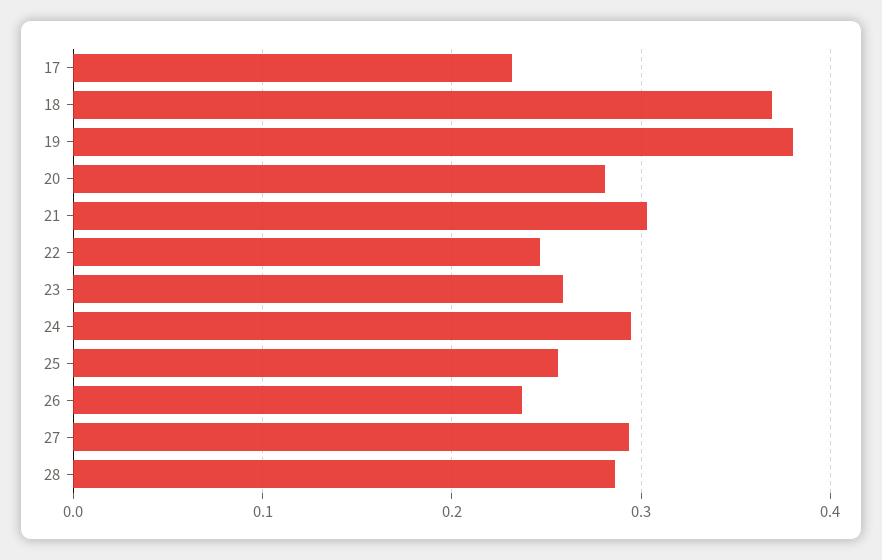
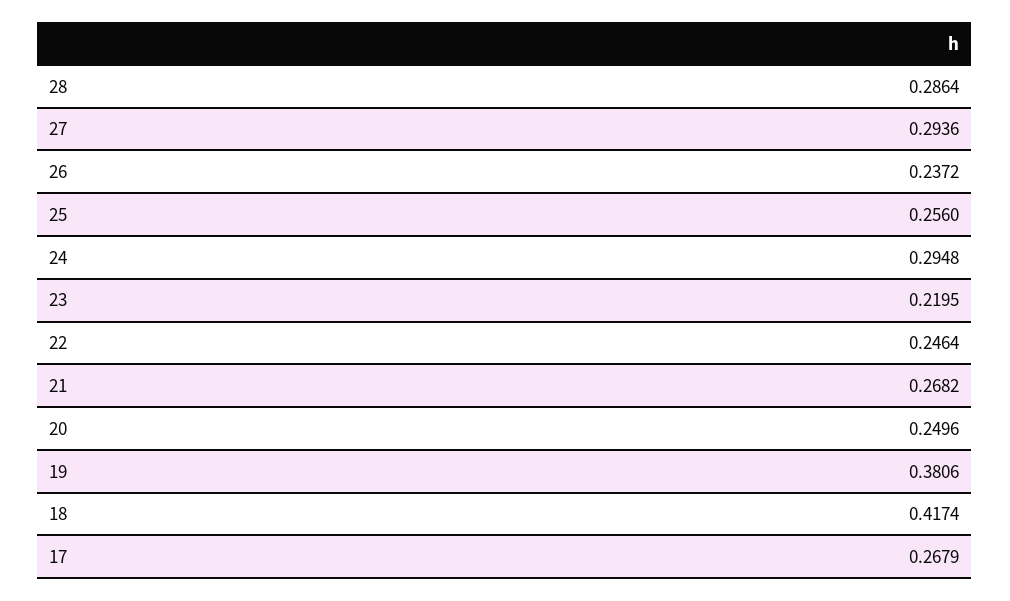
  {
-   "17": 0.23,
+   "17": 0.2679,
-   "18": 0.37,
+   "18": 0.4174,
    "19": 0.3806,
-   "20": 0.28,
+   "20": 0.2496,
-   "21": 0.3,
+   "21": 0.2682,
    "22": 0.2464,
-   "23": 0.26,
+   "23": 0.2195,
    "24": 0.2948,
    "25": 0.256,
    "26": 0.2372,
    "27": 0.2936,
    "28": 0.2864
  }

